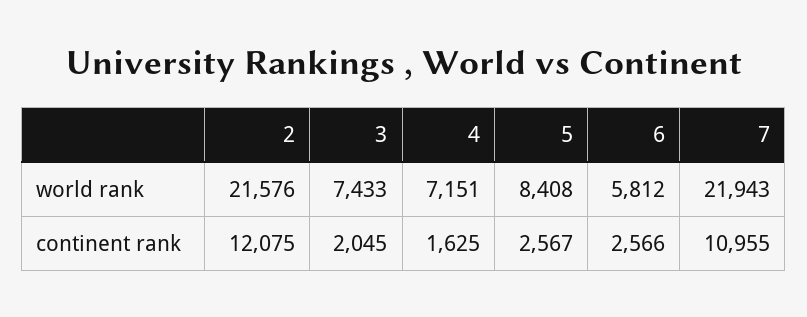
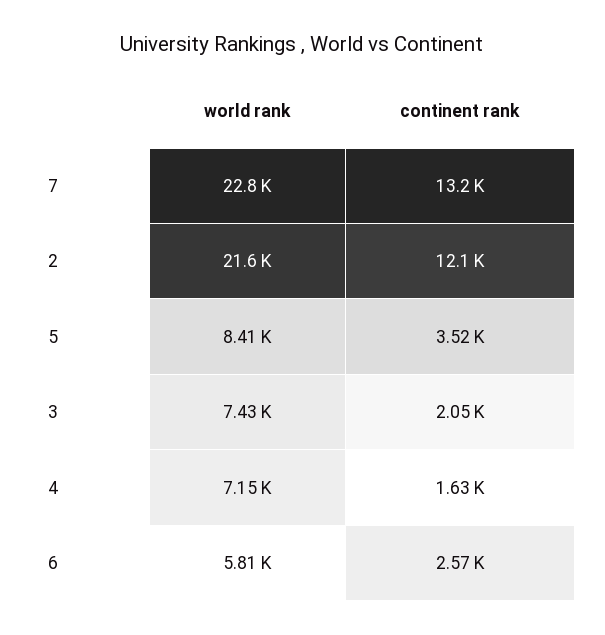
  {
    "2": {
      "world rank": 21576,
      "continent rank": 12075
    },
    "3": {
      "world rank": 7433,
      "continent rank": 2045
    },
    "4": {
      "world rank": 7151,
      "continent rank": 1625
    },
    "5": {
      "world rank": 8408,
-     "continent rank": 2567
+     "continent rank": 3520
    },
    "6": {
      "world rank": 5812,
      "continent rank": 2566
    },
    "7": {
-     "world rank": 21943,
+     "world rank": 22800,
-     "continent rank": 10955
+     "continent rank": 13200
    }
  }

